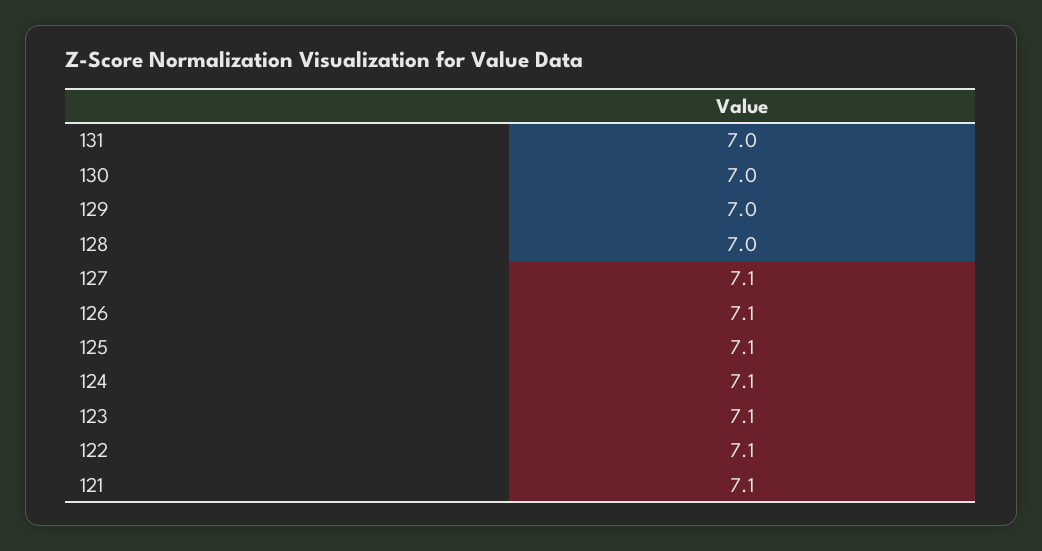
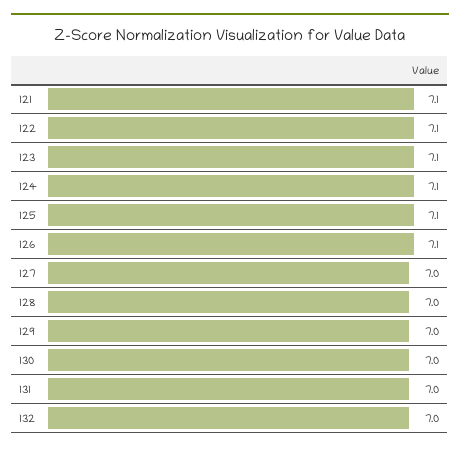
  {
    "131": 7,
    "130": 7,
    "129": 7,
    "128": 7,
-   "127": 7.1,
+   "127": 7,
    "126": 7.1,
    "125": 7.1,
    "124": 7.1,
    "123": 7.1,
    "122": 7.1,
-   "121": 7.1
+   "121": 7.1,
+   "132": 7
  }

